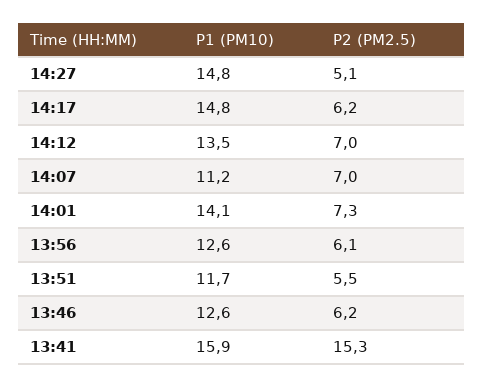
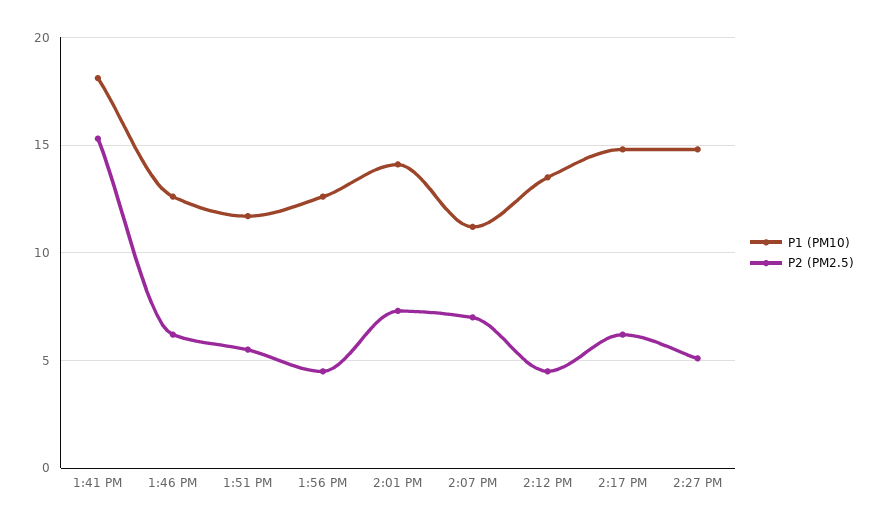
  {
    "P1 (PM10)": {
      "14:27": 14.8,
      "14:17": 14.8,
      "14:12": 13.5,
      "14:07": 11.2,
      "14:01": 14.1,
      "13:56": 12.6,
      "13:51": 11.7,
      "13:46": 12.6,
-     "13:41": 15.9
+     "13:41": 18
    },
    "P2 (PM2.5)": {
      "14:27": 5.1,
      "14:17": 6.2,
-     "14:12": 7,
+     "14:12": 4.5,
      "14:07": 7,
      "14:01": 7.3,
-     "13:56": 6.1,
+     "13:56": 4.5,
      "13:51": 5.5,
      "13:46": 6.2,
      "13:41": 15.3
    }
  }

